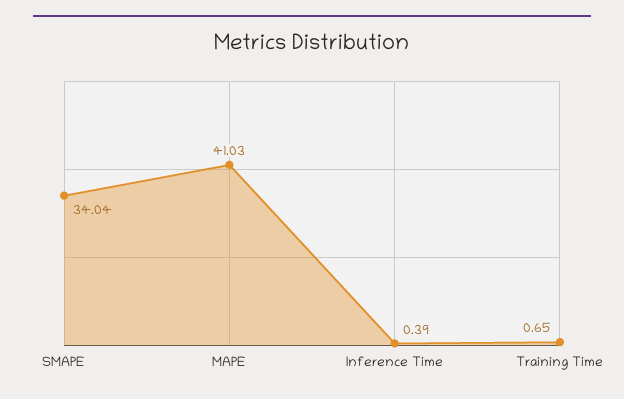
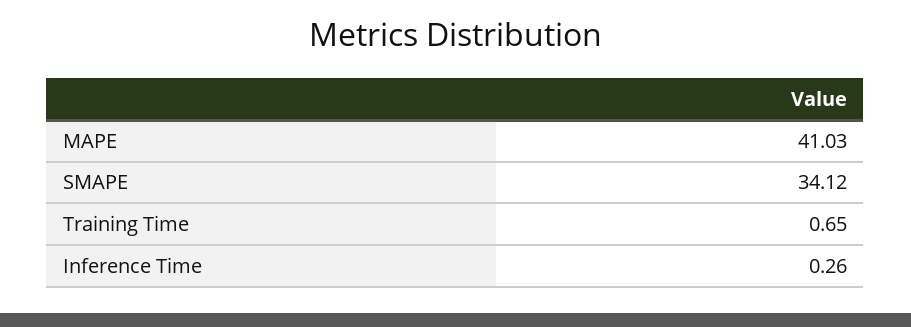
  {
-   "SMAPE": 34.04,
+   "SMAPE": 34.12,
    "MAPE": 41.03,
-   "Inference Time": 0.39,
+   "Inference Time": 0.26,
    "Training Time": 0.65
  }

